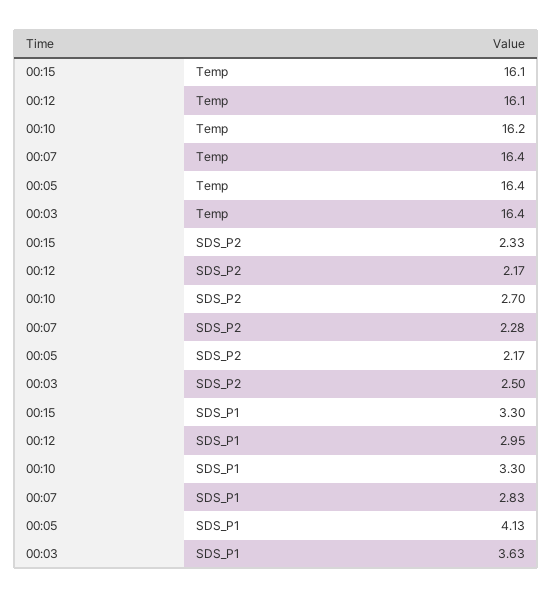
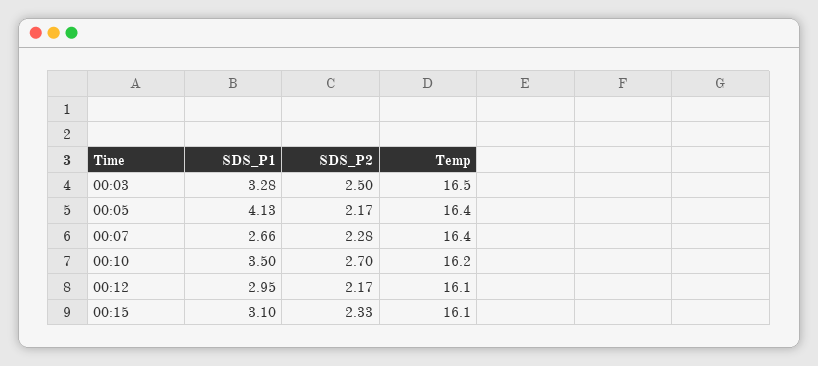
  {
    "00:15": {
      "Temp": 16.1,
      "SDS_P2": 2.33,
-     "SDS_P1": 3.3
+     "SDS_P1": 3.1
    },
    "00:12": {
      "Temp": 16.1,
      "SDS_P2": 2.17,
      "SDS_P1": 2.95
    },
    "00:10": {
      "Temp": 16.2,
      "SDS_P2": 2.7,
-     "SDS_P1": 3.3
+     "SDS_P1": 3.5
    },
    "00:07": {
      "Temp": 16.4,
      "SDS_P2": 2.28,
-     "SDS_P1": 2.83
+     "SDS_P1": 2.66
    },
    "00:05": {
      "Temp": 16.4,
      "SDS_P2": 2.17,
      "SDS_P1": 4.13
    },
    "00:03": {
-     "Temp": 16.4,
+     "Temp": 16.5,
      "SDS_P2": 2.5,
-     "SDS_P1": 3.63
+     "SDS_P1": 3.28
    }
  }

